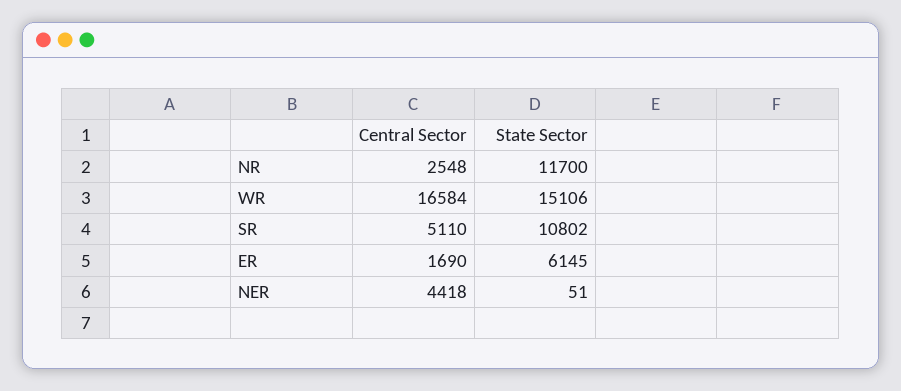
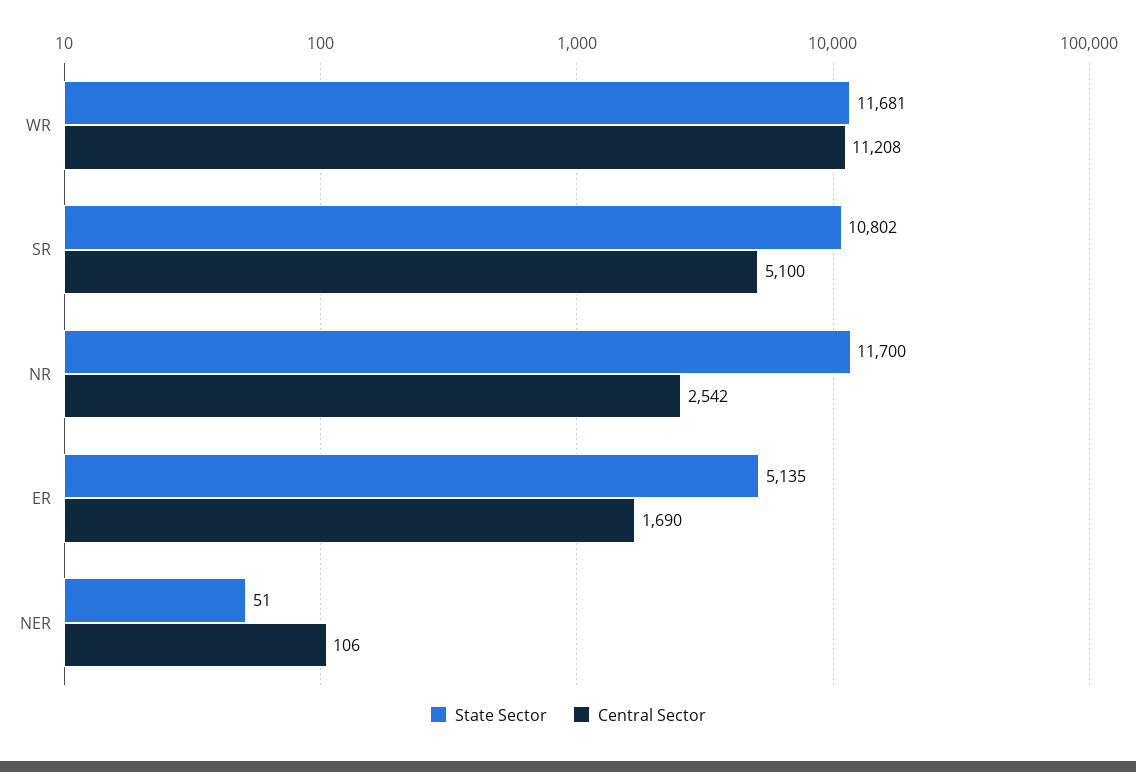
  {
    "Central Sector": {
-     "NR": 2548,
+     "NR": 2542,
-     "WR": 16584,
+     "WR": 11208,
-     "SR": 5110,
+     "SR": 5100,
      "ER": 1690,
-     "NER": 4418
+     "NER": 106
    },
    "State Sector": {
      "NR": 11700,
-     "WR": 15106,
+     "WR": 11681,
      "SR": 10802,
-     "ER": 6145,
+     "ER": 5135,
      "NER": 51
    }
  }

